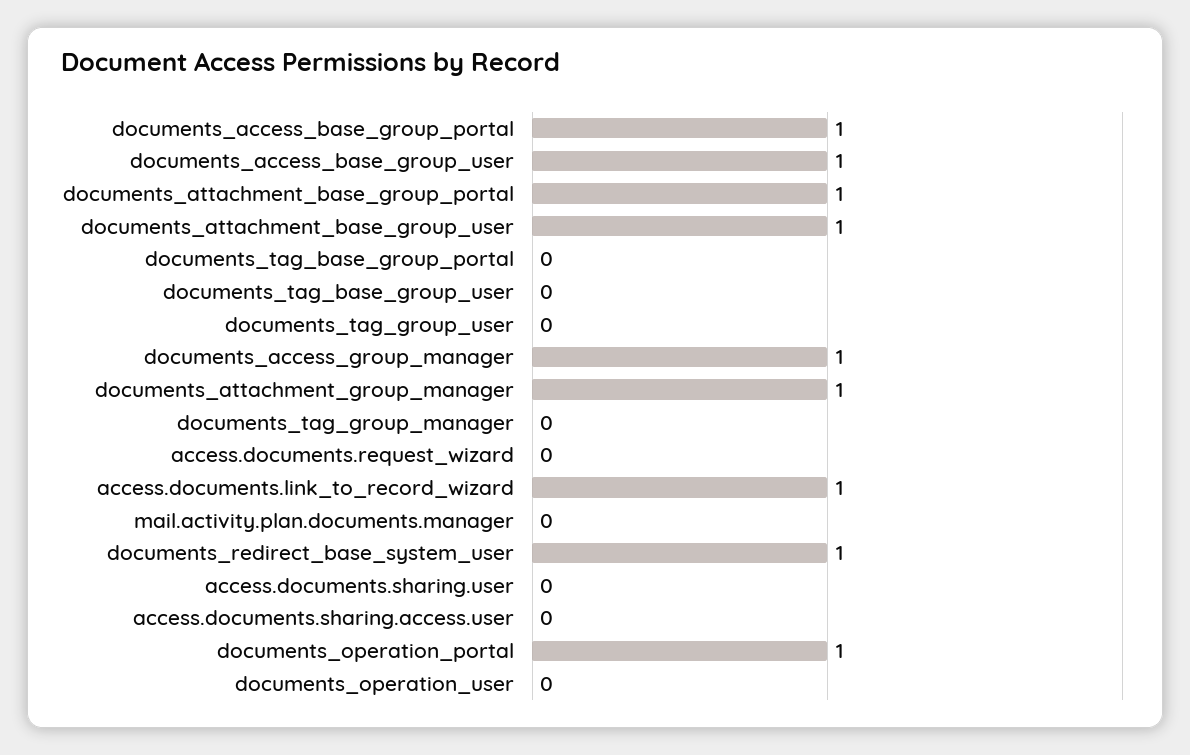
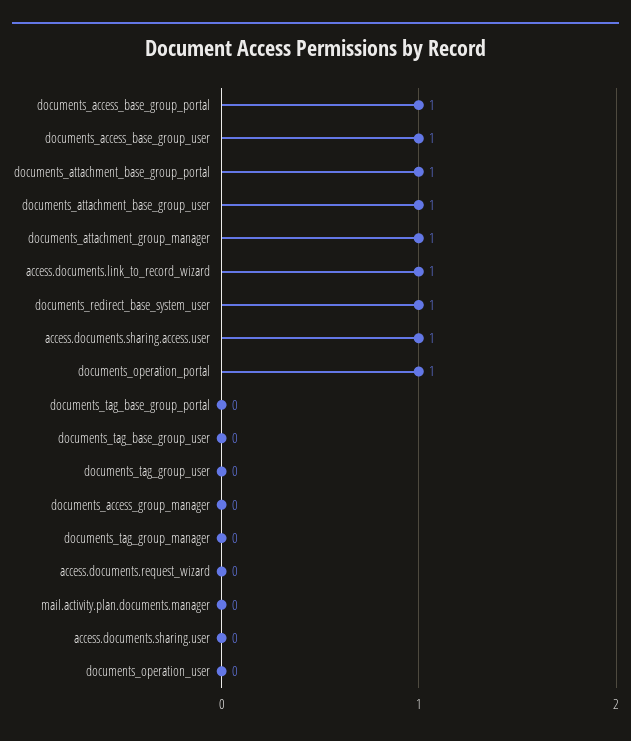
  {
    "documents_access_base_group_portal": 1,
    "documents_access_base_group_user": 1,
    "documents_attachment_base_group_portal": 1,
    "documents_attachment_base_group_user": 1,
    "documents_tag_base_group_portal": 0,
    "documents_tag_base_group_user": 0,
    "documents_tag_group_user": 0,
-   "documents_access_group_manager": 1,
+   "documents_access_group_manager": 0,
    "documents_attachment_group_manager": 1,
    "documents_tag_group_manager": 0,
    "access.documents.request_wizard": 0,
    "access.documents.link_to_record_wizard": 1,
    "mail.activity.plan.documents.manager": 0,
    "documents_redirect_base_system_user": 1,
    "access.documents.sharing.user": 0,
-   "access.documents.sharing.access.user": 0,
+   "access.documents.sharing.access.user": 1,
    "documents_operation_portal": 1,
    "documents_operation_user": 0
  }

